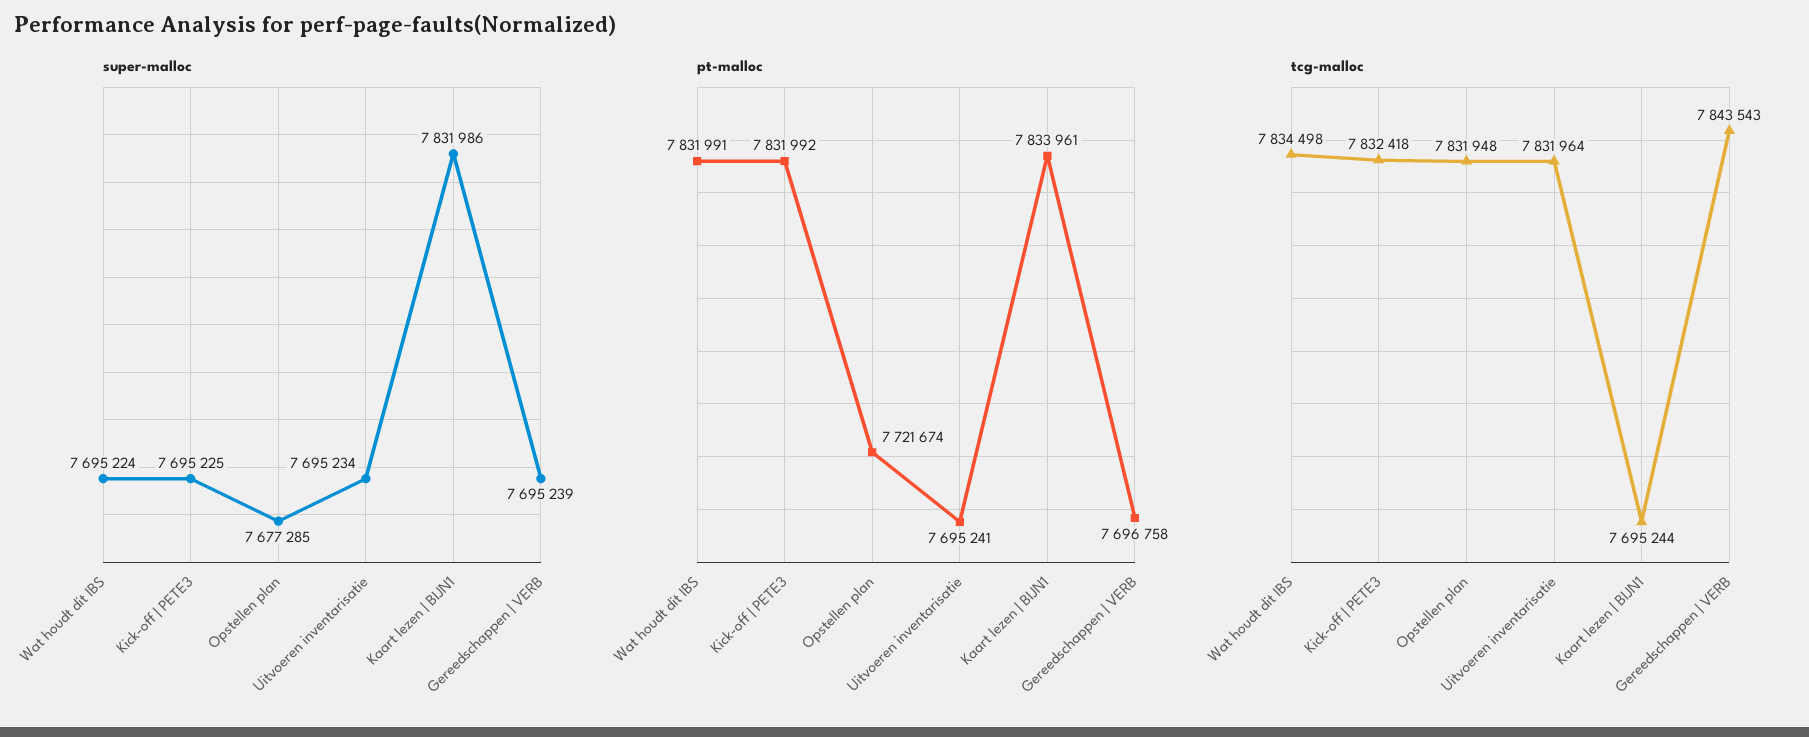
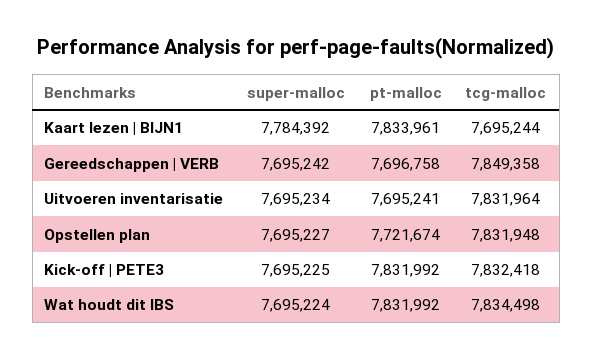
  {
    "super-malloc": {
      "Wat houdt dit IBS": 7695224,
      "Kick-off | PETE3": 7695225,
-     "Opstellen plan": 7677285,
+     "Opstellen plan": 7695227,
      "Uitvoeren inventarisatie": 7695234,
-     "Kaart lezen | BIJN1": 7831986,
+     "Kaart lezen | BIJN1": 7784392,
-     "Gereedschappen | VERB": 7695239
+     "Gereedschappen | VERB": 7695242
    },
    "pt-malloc": {
-     "Wat houdt dit IBS": 7831991,
+     "Wat houdt dit IBS": 7831992,
      "Kick-off | PETE3": 7831992,
      "Opstellen plan": 7721674,
      "Uitvoeren inventarisatie": 7695241,
      "Kaart lezen | BIJN1": 7833961,
      "Gereedschappen | VERB": 7696758
    },
    "tcg-malloc": {
      "Wat houdt dit IBS": 7834498,
      "Kick-off | PETE3": 7832418,
      "Opstellen plan": 7831948,
      "Uitvoeren inventarisatie": 7831964,
      "Kaart lezen | BIJN1": 7695244,
-     "Gereedschappen | VERB": 7843543
+     "Gereedschappen | VERB": 7849358
    }
  }

